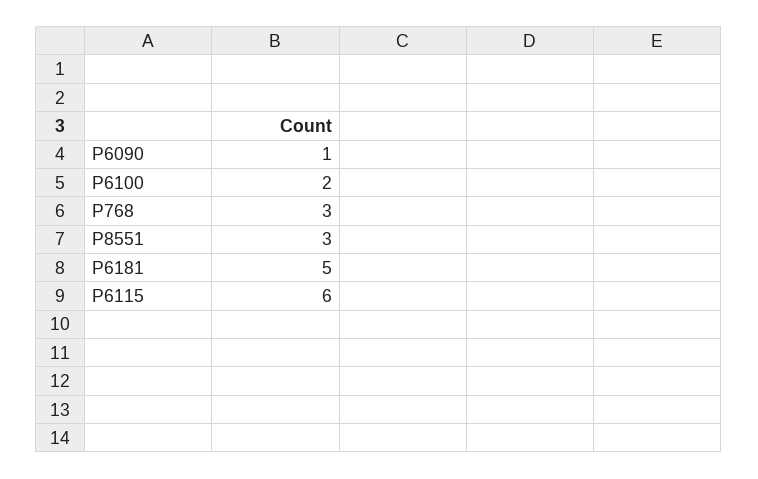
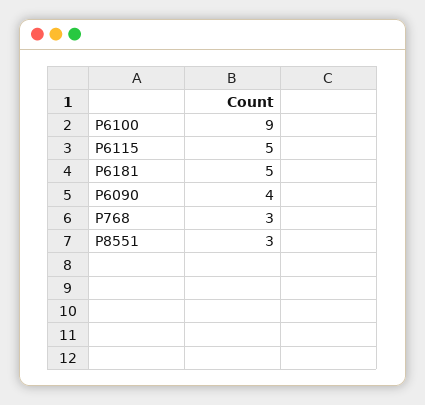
  {
-   "P6090": 1,
+   "P6090": 4,
-   "P6100": 2,
+   "P6100": 9,
    "P768": 3,
    "P8551": 3,
    "P6181": 5,
-   "P6115": 6
+   "P6115": 5
  }

